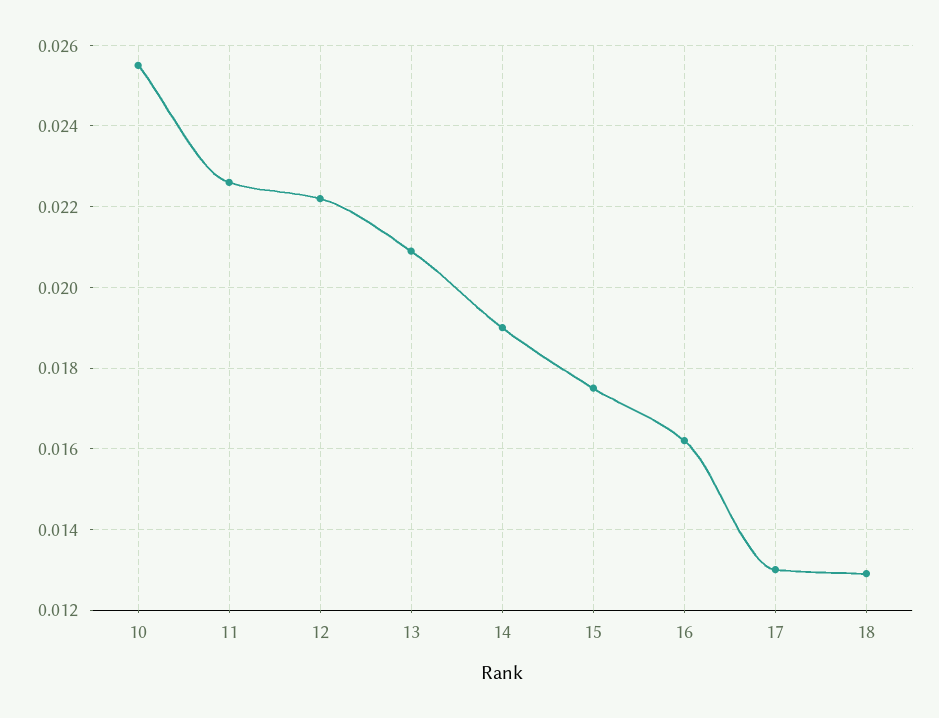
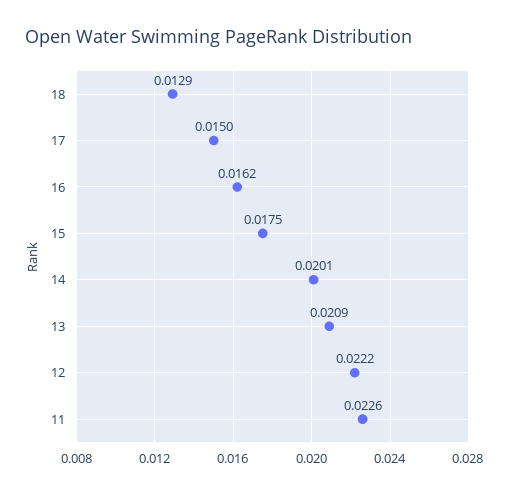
  {
-   "10": 0.0255,
    "11": 0.0226,
    "12": 0.0222,
    "13": 0.0209,
-   "14": 0.019,
+   "14": 0.0201,
    "15": 0.0175,
    "16": 0.0162,
-   "17": 0.013,
+   "17": 0.015,
    "18": 0.0129
  }

